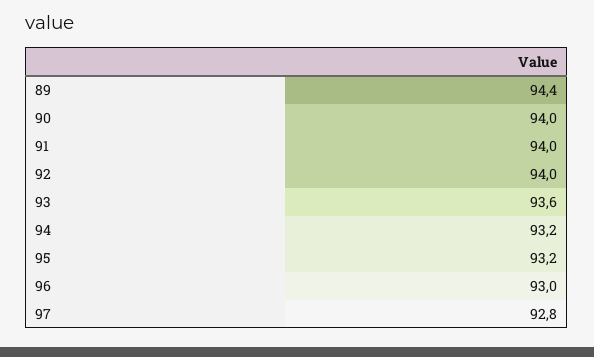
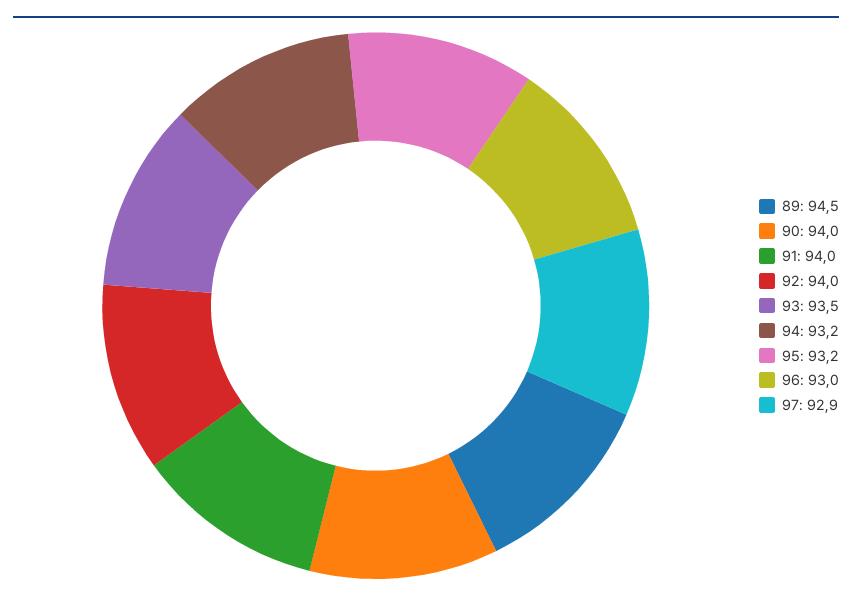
  {
-   "89": 94.4,
+   "89": 94.5,
    "90": 94,
    "91": 94,
    "92": 94,
-   "93": 93.6,
+   "93": 93.5,
    "94": 93.2,
    "95": 93.2,
    "96": 93,
-   "97": 92.8
+   "97": 92.9
  }

